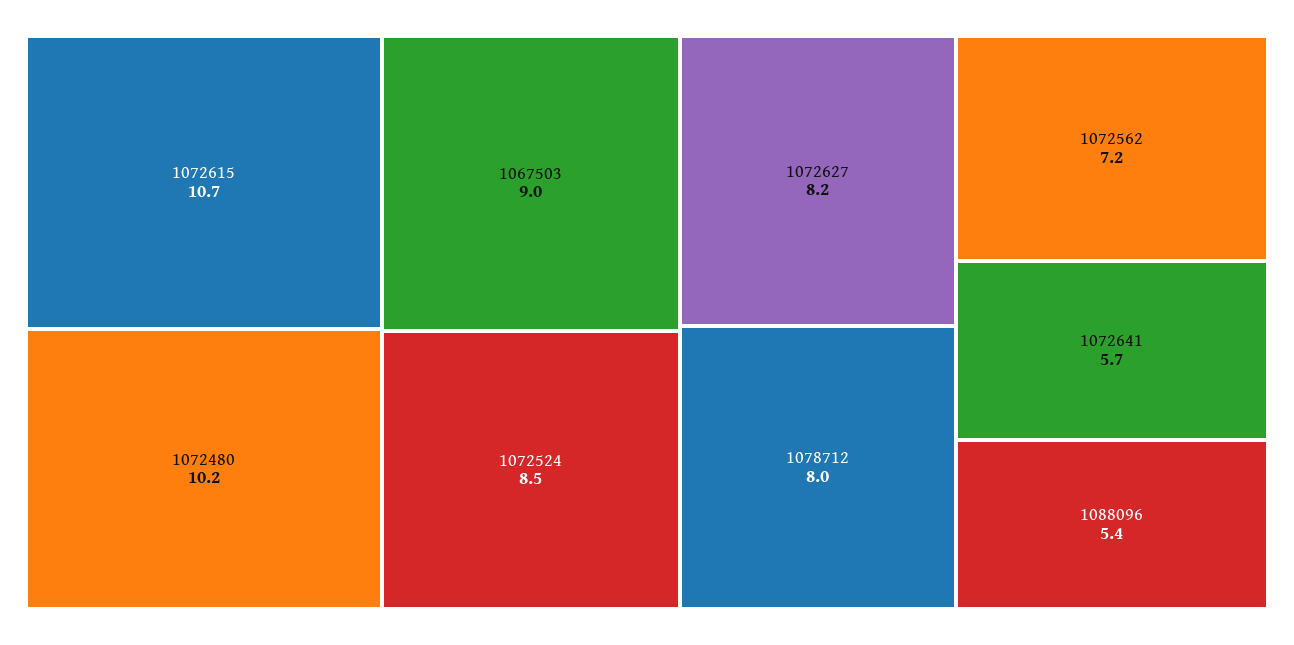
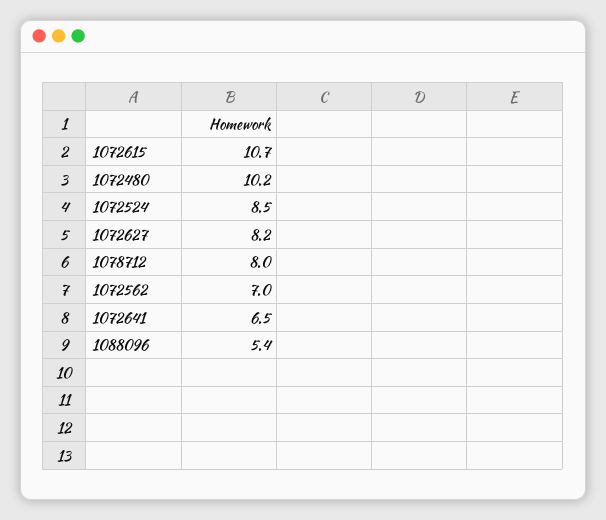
  {
    "1072615": 10.7,
    "1072480": 10.2,
-   "1067503": 9,
    "1072524": 8.5,
    "1072627": 8.2,
    "1078712": 8,
-   "1072562": 7.2,
+   "1072562": 7,
-   "1072641": 5.7,
+   "1072641": 6.5,
    "1088096": 5.4
  }

